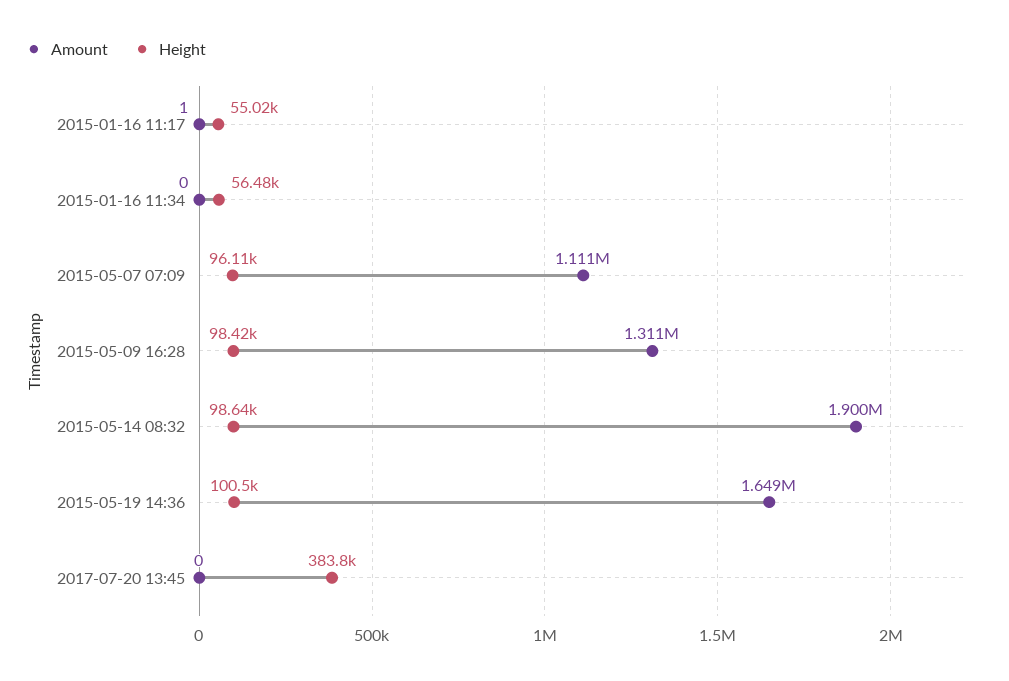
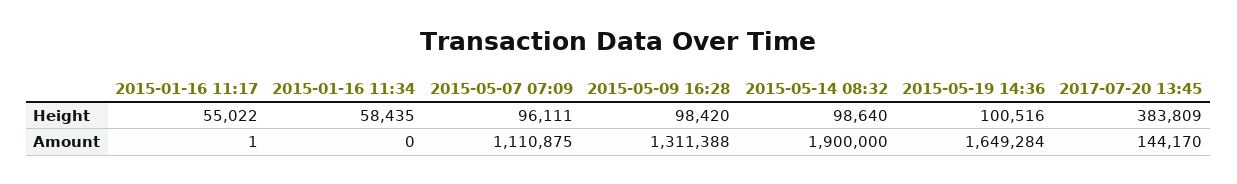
  {
    "Amount": {
      "2015-01-16 11:17": 1,
      "2015-01-16 11:34": 0,
      "2015-05-07 07:09": 1110875,
      "2015-05-09 16:28": 1311388,
      "2015-05-14 08:32": 1900000,
      "2015-05-19 14:36": 1649284,
-     "2017-07-20 13:45": 0
+     "2017-07-20 13:45": 144170
    },
    "Height": {
      "2015-01-16 11:17": 55022,
-     "2015-01-16 11:34": 56480,
+     "2015-01-16 11:34": 58435,
      "2015-05-07 07:09": 96111,
      "2015-05-09 16:28": 98420,
      "2015-05-14 08:32": 98640,
      "2015-05-19 14:36": 100516,
      "2017-07-20 13:45": 383809
    }
  }

